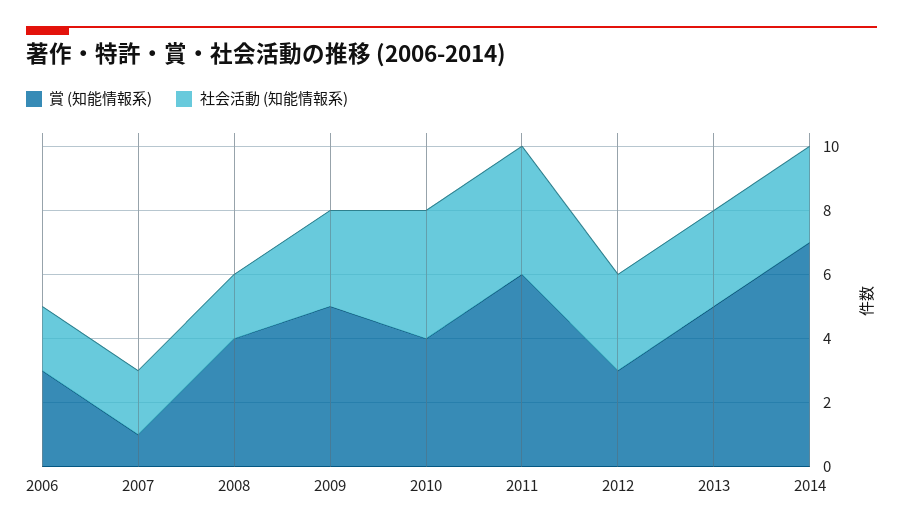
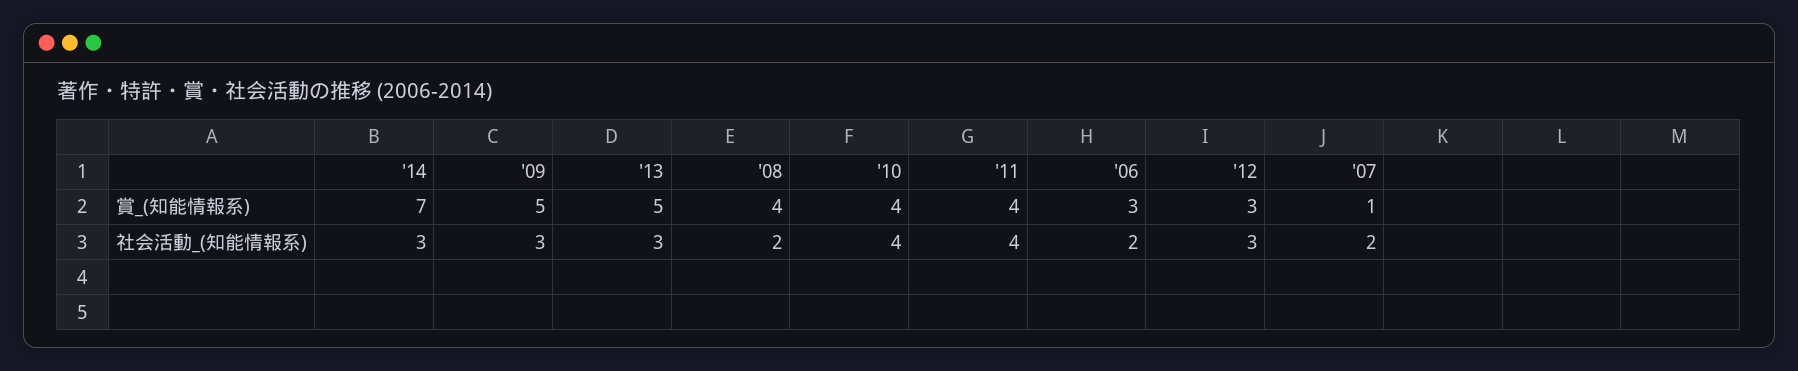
  {
    "賞 (知能情報系)": {
      "2006": 3,
      "2007": 1,
      "2008": 4,
      "2009": 5,
      "2010": 4,
-     "2011": 6,
+     "2011": 4,
      "2012": 3,
      "2013": 5,
      "2014": 7
    },
    "社会活動 (知能情報系)": {
      "2006": 2,
      "2007": 2,
      "2008": 2,
      "2009": 3,
      "2010": 4,
      "2011": 4,
      "2012": 3,
      "2013": 3,
      "2014": 3
    }
  }

